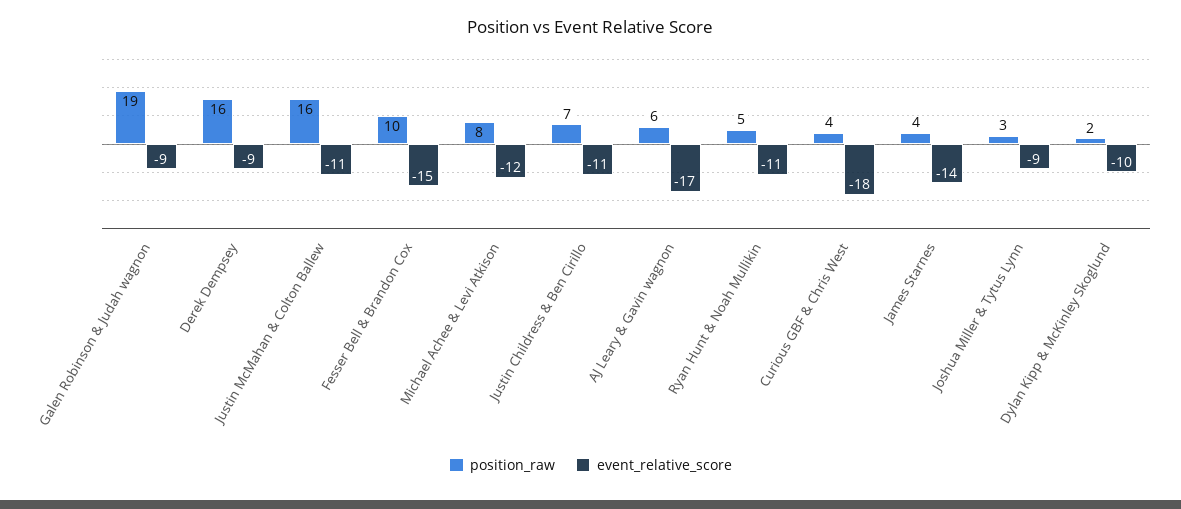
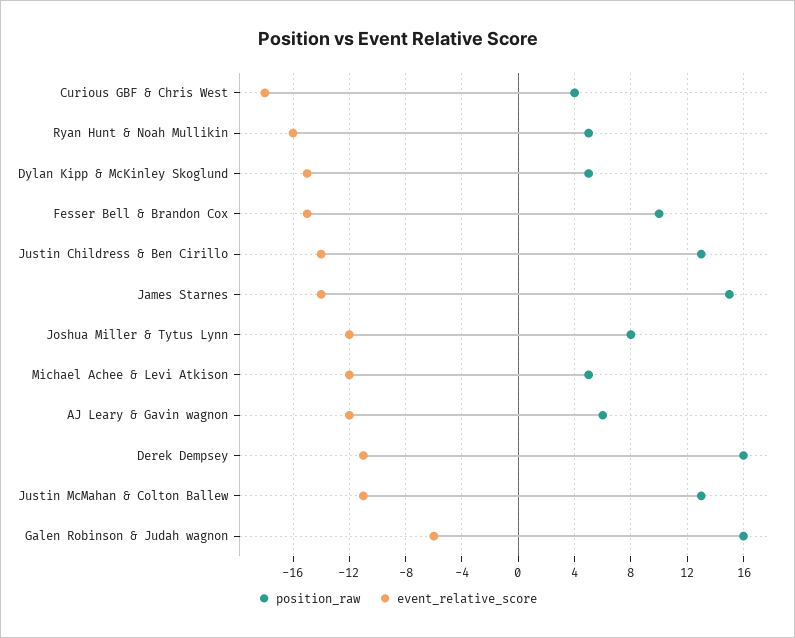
  {
    "position_raw": {
-     "Galen Robinson & Judah wagnon": 19,
+     "Galen Robinson & Judah wagnon": 16,
      "Derek Dempsey": 16,
-     "Justin McMahan & Colton Ballew": 16,
+     "Justin McMahan & Colton Ballew": 13,
      "Fesser Bell & Brandon Cox": 10,
-     "Michael Achee & Levi Atkison": 8,
+     "Michael Achee & Levi Atkison": 5,
-     "Justin Childress & Ben Cirillo": 7,
+     "Justin Childress & Ben Cirillo": 13,
      "AJ Leary & Gavin wagnon": 6,
      "Ryan Hunt & Noah Mullikin": 5,
      "Curious GBF & Chris West": 4,
-     "James Starnes": 4,
+     "James Starnes": 15,
-     "Joshua Miller & Tytus Lynn": 3,
+     "Joshua Miller & Tytus Lynn": 8,
-     "Dylan Kipp & McKinley Skoglund": 2
+     "Dylan Kipp & McKinley Skoglund": 5
    },
    "event_relative_score": {
-     "Galen Robinson & Judah wagnon": -9,
+     "Galen Robinson & Judah wagnon": -6,
-     "Derek Dempsey": -9,
+     "Derek Dempsey": -11,
      "Justin McMahan & Colton Ballew": -11,
      "Fesser Bell & Brandon Cox": -15,
      "Michael Achee & Levi Atkison": -12,
-     "Justin Childress & Ben Cirillo": -11,
+     "Justin Childress & Ben Cirillo": -14,
-     "AJ Leary & Gavin wagnon": -17,
+     "AJ Leary & Gavin wagnon": -12,
-     "Ryan Hunt & Noah Mullikin": -11,
+     "Ryan Hunt & Noah Mullikin": -16,
      "Curious GBF & Chris West": -18,
      "James Starnes": -14,
-     "Joshua Miller & Tytus Lynn": -9,
+     "Joshua Miller & Tytus Lynn": -12,
-     "Dylan Kipp & McKinley Skoglund": -10
+     "Dylan Kipp & McKinley Skoglund": -15
    }
  }

